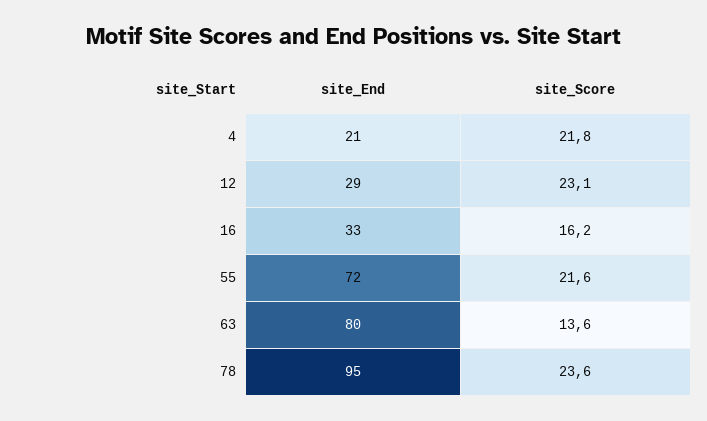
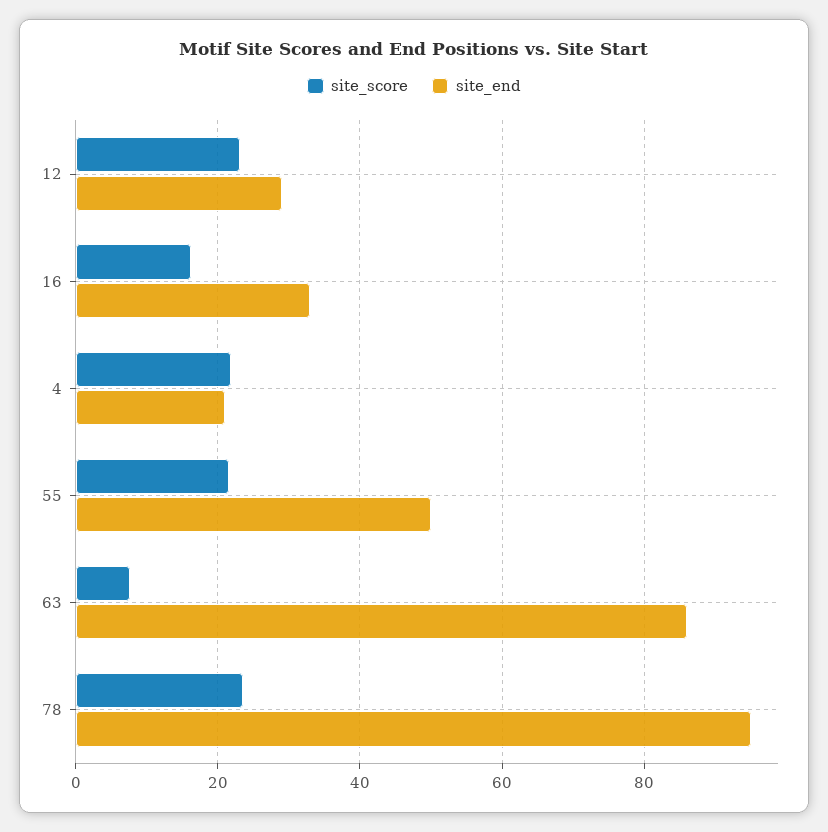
  {
    "site_End": {
      "4": 21,
      "12": 29,
      "16": 33,
-     "55": 72,
+     "55": 50,
-     "63": 80,
+     "63": 86,
      "78": 95
    },
    "site_Score": {
      "4": 21.8,
      "12": 23.1,
      "16": 16.2,
      "55": 21.6,
-     "63": 13.6,
+     "63": 8,
      "78": 23.6
    }
  }

